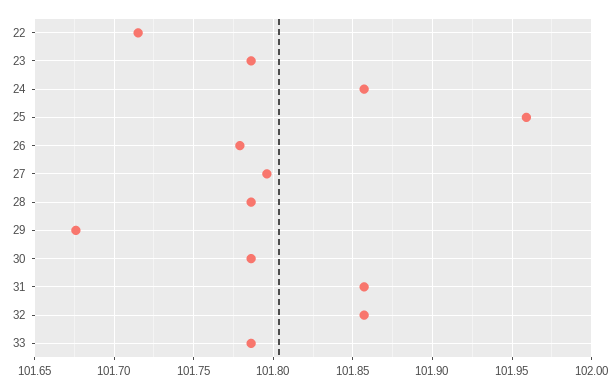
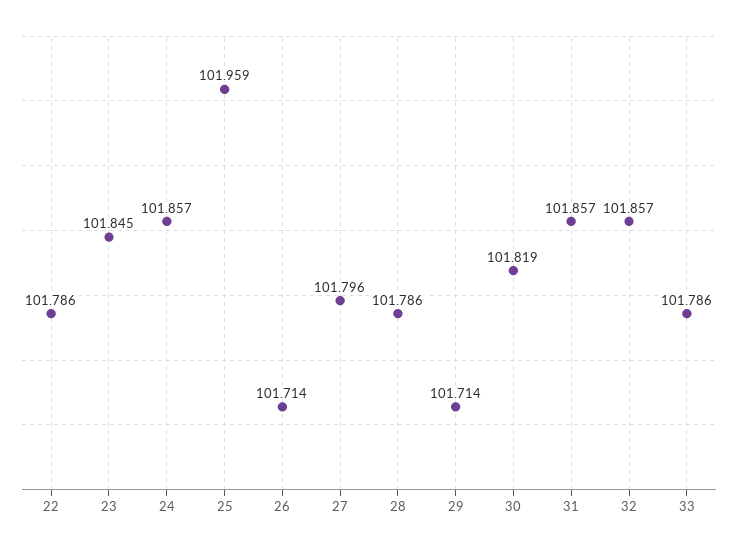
  {
-   "22": 101.715,
+   "22": 101.786,
-   "23": 101.785,
+   "23": 101.845,
    "24": 101.857,
    "25": 101.959,
-   "26": 101.78,
+   "26": 101.714,
    "27": 101.796,
    "28": 101.786,
-   "29": 101.675,
+   "29": 101.714,
-   "30": 101.785,
+   "30": 101.819,
    "31": 101.857,
    "32": 101.857,
    "33": 101.786
  }

